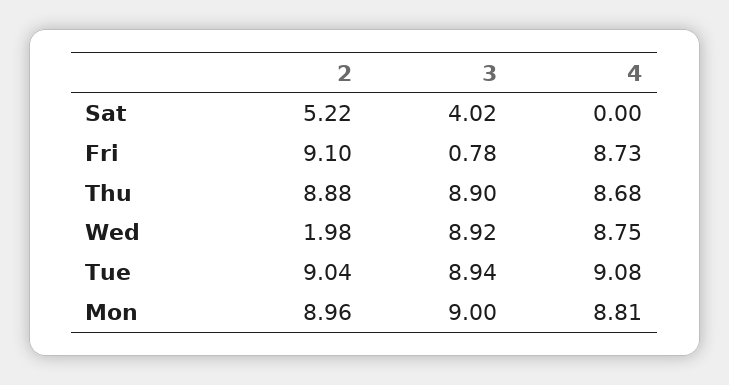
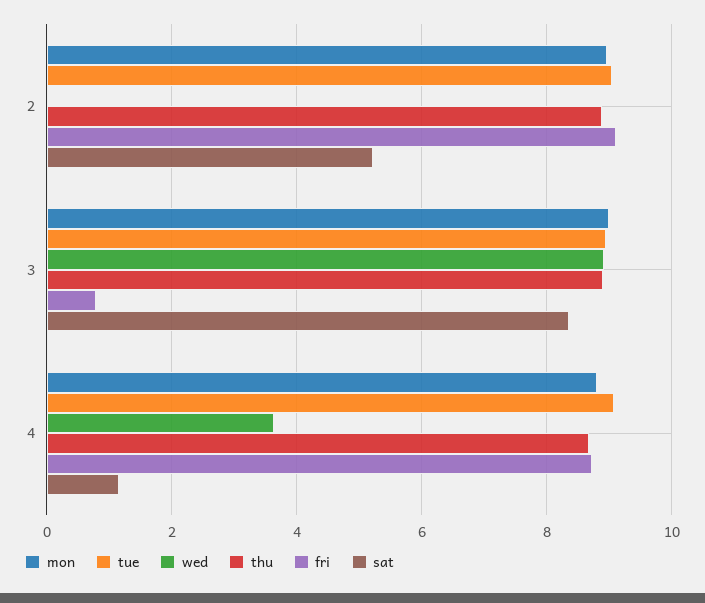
  {
    "Sat": {
      "2": 5.22,
-     "3": 4.02,
+     "3": 8.4,
-     "4": 0
+     "4": 1.2
    },
    "Fri": {
      "2": 9.1,
      "3": 0.78,
      "4": 8.73
    },
    "Thu": {
      "2": 8.88,
      "3": 8.9,
      "4": 8.68
    },
    "Wed": {
-     "2": 1.98,
+     "2": 0,
      "3": 8.92,
-     "4": 8.75
+     "4": 3.6
    },
    "Tue": {
      "2": 9.04,
      "3": 8.94,
      "4": 9.08
    },
    "Mon": {
      "2": 8.96,
      "3": 9,
      "4": 8.81
    }
  }

